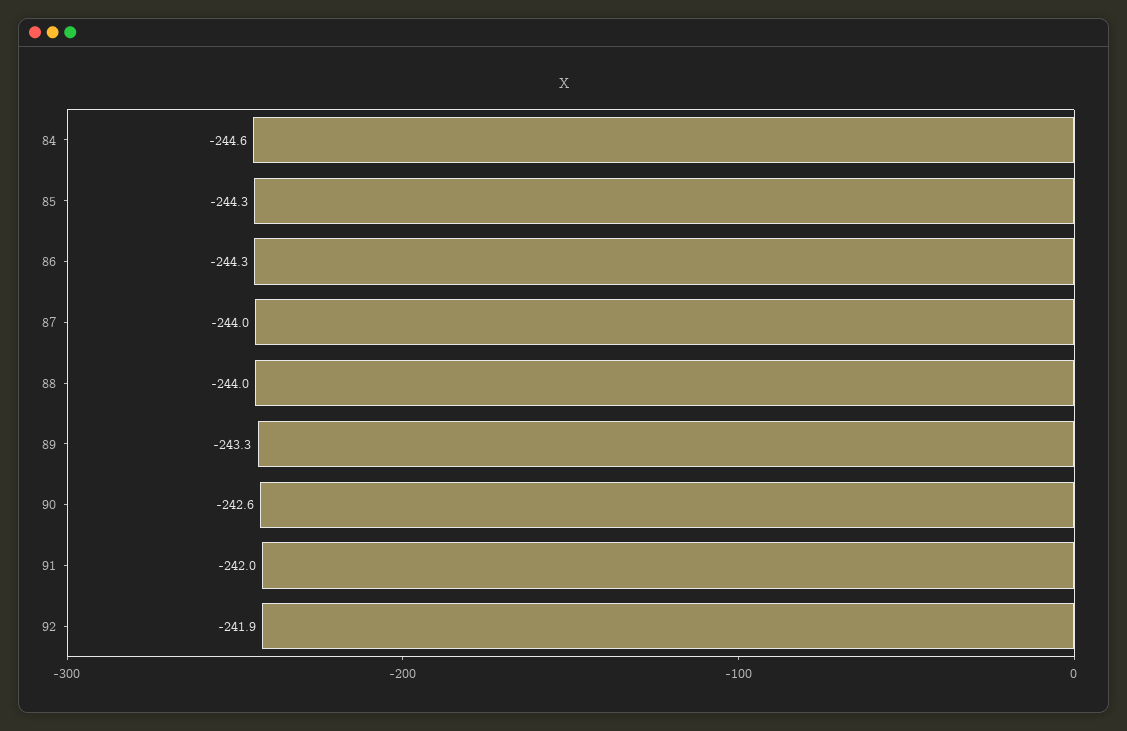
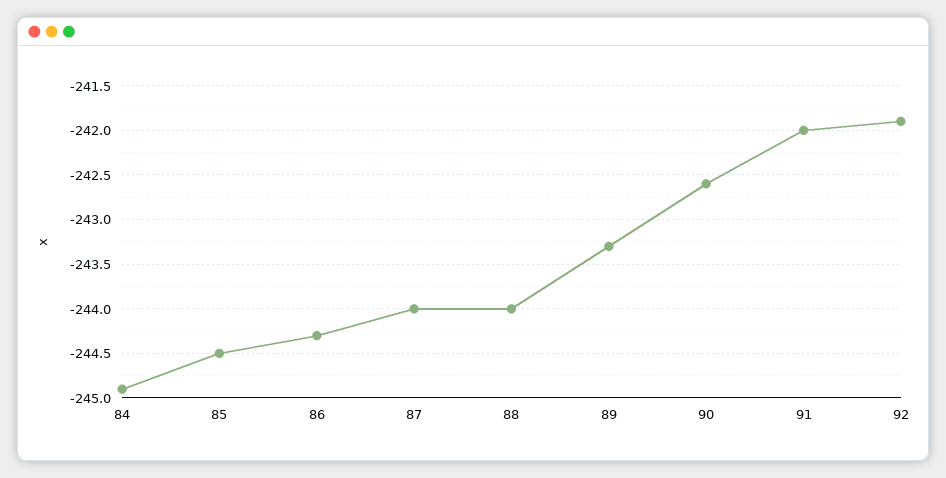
  {
-   "84": -244.6,
+   "84": -244.9,
-   "85": -244.3,
+   "85": -244.5,
    "86": -244.3,
    "87": -244,
    "88": -244,
    "89": -243.3,
    "90": -242.6,
    "91": -242,
    "92": -241.9
  }

